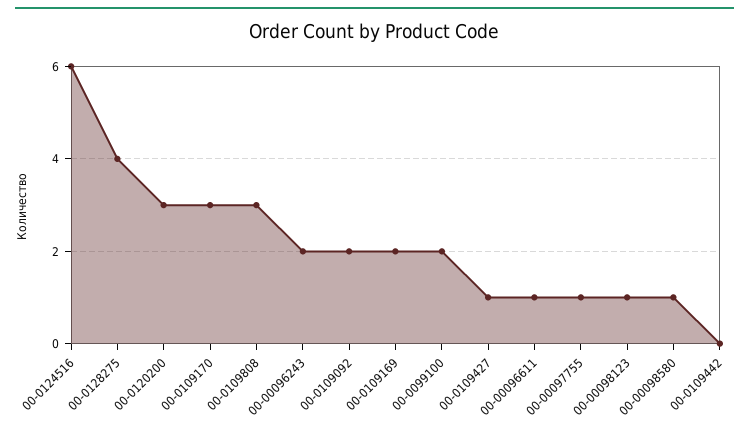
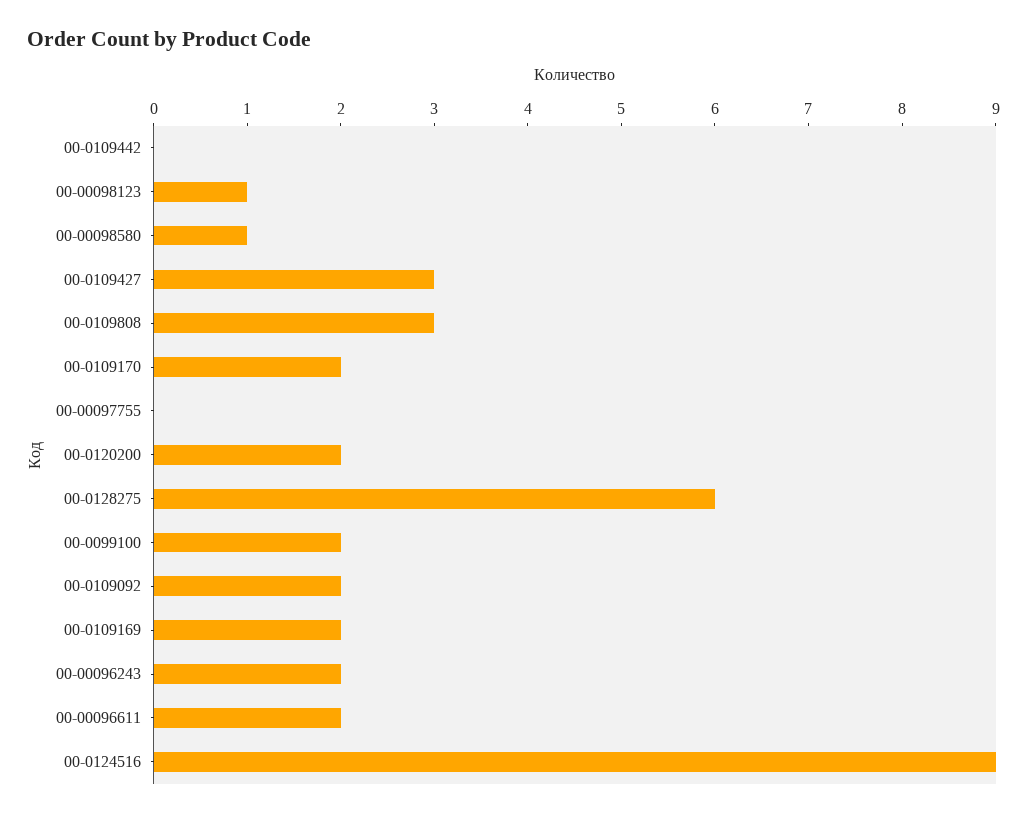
  {
-   "00-0124516": 6,
+   "00-0124516": 9,
-   "00-0128275": 4,
+   "00-0128275": 6,
-   "00-0120200": 3,
+   "00-0120200": 2,
-   "00-0109170": 3,
+   "00-0109170": 2,
    "00-0109808": 3,
    "00-00096243": 2,
    "00-0109092": 2,
    "00-0109169": 2,
    "00-0099100": 2,
-   "00-0109427": 1,
+   "00-0109427": 3,
-   "00-00096611": 1,
+   "00-00096611": 2,
-   "00-00097755": 1,
+   "00-00097755": 0,
    "00-00098123": 1,
    "00-00098580": 1,
    "00-0109442": 0
  }

